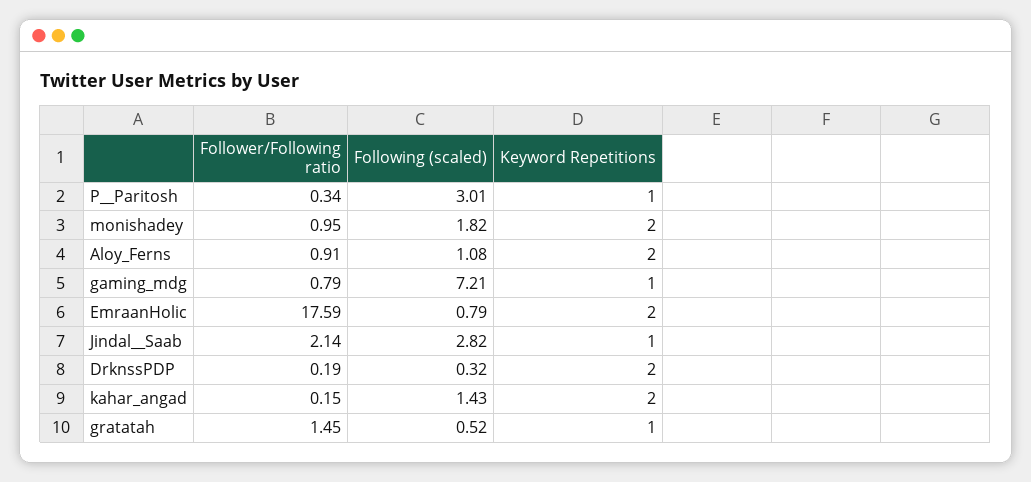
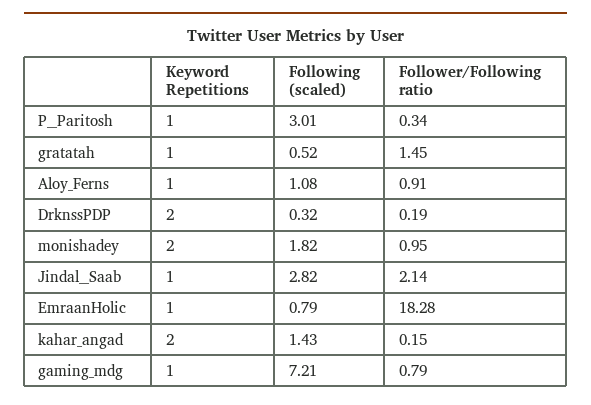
  {
    "Follower/Following ratio": {
      "P__Paritosh": 0.34,
      "monishadey": 0.95,
      "Aloy_Ferns": 0.91,
      "gaming_mdg": 0.79,
-     "EmraanHolic": 17.59,
+     "EmraanHolic": 18.28,
      "Jindal__Saab": 2.14,
      "DrknssPDP": 0.19,
      "kahar_angad": 0.15,
      "gratatah": 1.45
    },
    "Following (scaled)": {
      "P__Paritosh": 3.01,
      "monishadey": 1.82,
      "Aloy_Ferns": 1.08,
      "gaming_mdg": 7.21,
      "EmraanHolic": 0.79,
      "Jindal__Saab": 2.82,
      "DrknssPDP": 0.32,
      "kahar_angad": 1.43,
      "gratatah": 0.52
    },
    "Keyword Repetitions": {
      "P__Paritosh": 1,
      "monishadey": 2,
-     "Aloy_Ferns": 2,
+     "Aloy_Ferns": 1,
      "gaming_mdg": 1,
-     "EmraanHolic": 2,
+     "EmraanHolic": 1,
      "Jindal__Saab": 1,
      "DrknssPDP": 2,
      "kahar_angad": 2,
      "gratatah": 1
    }
  }

